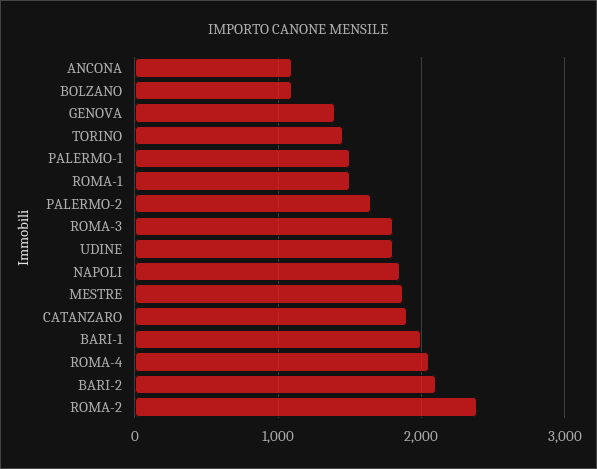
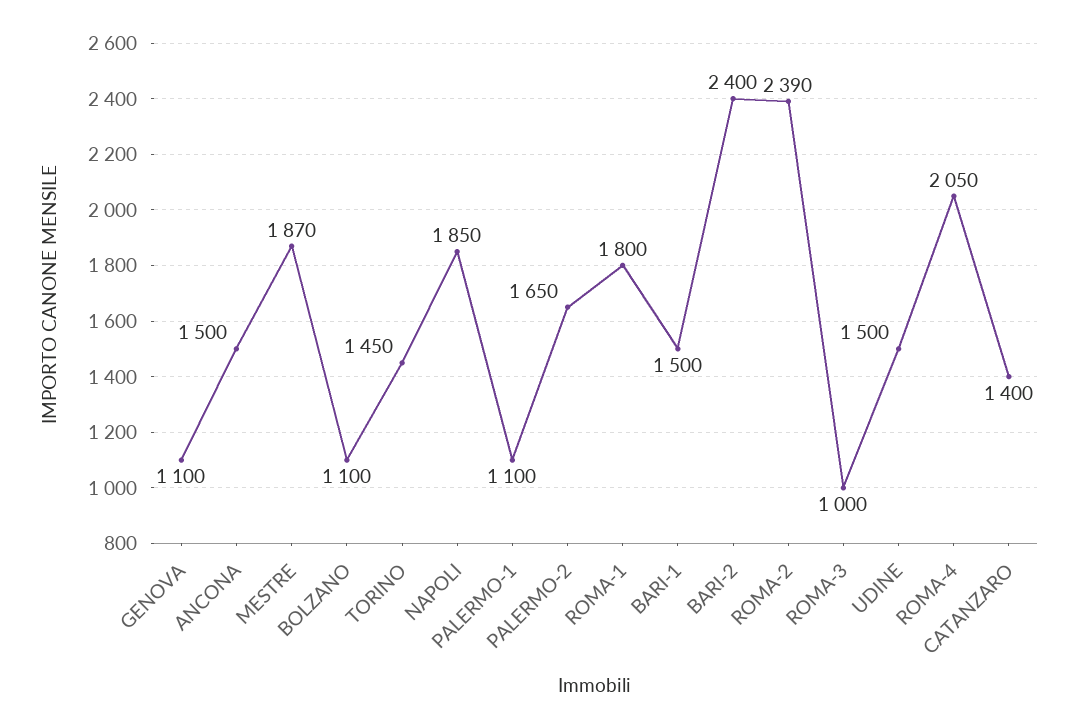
  {
-   "ANCONA": 1100,
+   "ANCONA": 1500,
    "BOLZANO": 1100,
-   "GENOVA": 1400,
+   "GENOVA": 1100,
    "TORINO": 1450,
-   "PALERMO-1": 1500,
+   "PALERMO-1": 1100,
-   "ROMA-1": 1500,
+   "ROMA-1": 1800,
    "PALERMO-2": 1650,
-   "ROMA-3": 1800,
+   "ROMA-3": 1000,
-   "UDINE": 1800,
+   "UDINE": 1500,
    "NAPOLI": 1850,
    "MESTRE": 1870,
-   "CATANZARO": 1900,
+   "CATANZARO": 1400,
-   "BARI-1": 2000,
+   "BARI-1": 1500,
    "ROMA-4": 2050,
-   "BARI-2": 2100,
+   "BARI-2": 2400,
    "ROMA-2": 2390
  }

